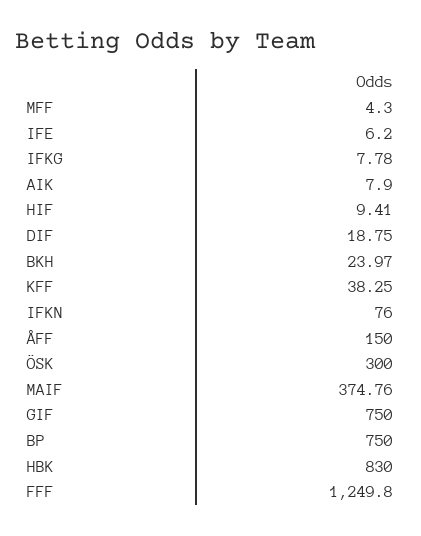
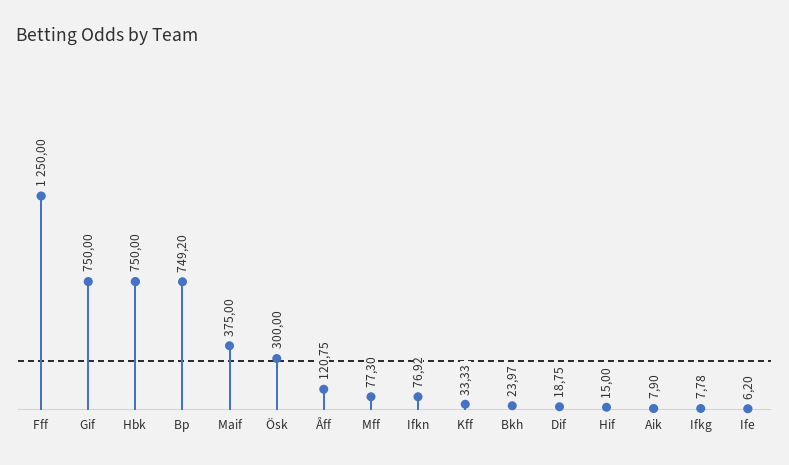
  {
-   "MFF": 4.3,
+   "MFF": 77.3,
    "IFE": 6.2,
    "IFKG": 7.78,
    "AIK": 7.9,
-   "HIF": 9.41,
+   "HIF": 15,
    "DIF": 18.75,
    "BKH": 23.97,
-   "KFF": 38.25,
+   "KFF": 33.33,
-   "IFKN": 76,
+   "IFKN": 76.92,
-   "ÅFF": 150,
+   "ÅFF": 120.75,
    "ÖSK": 300,
-   "MAIF": 374.76,
+   "MAIF": 375,
    "GIF": 750,
-   "BP": 750,
+   "BP": 749.2,
-   "HBK": 830,
+   "HBK": 750,
-   "FFF": 1249.8
+   "FFF": 1250
  }

